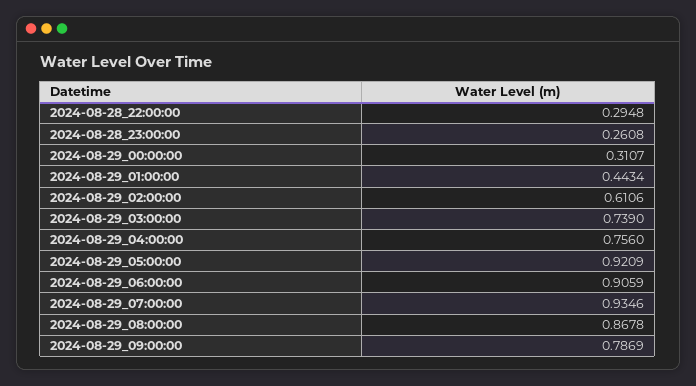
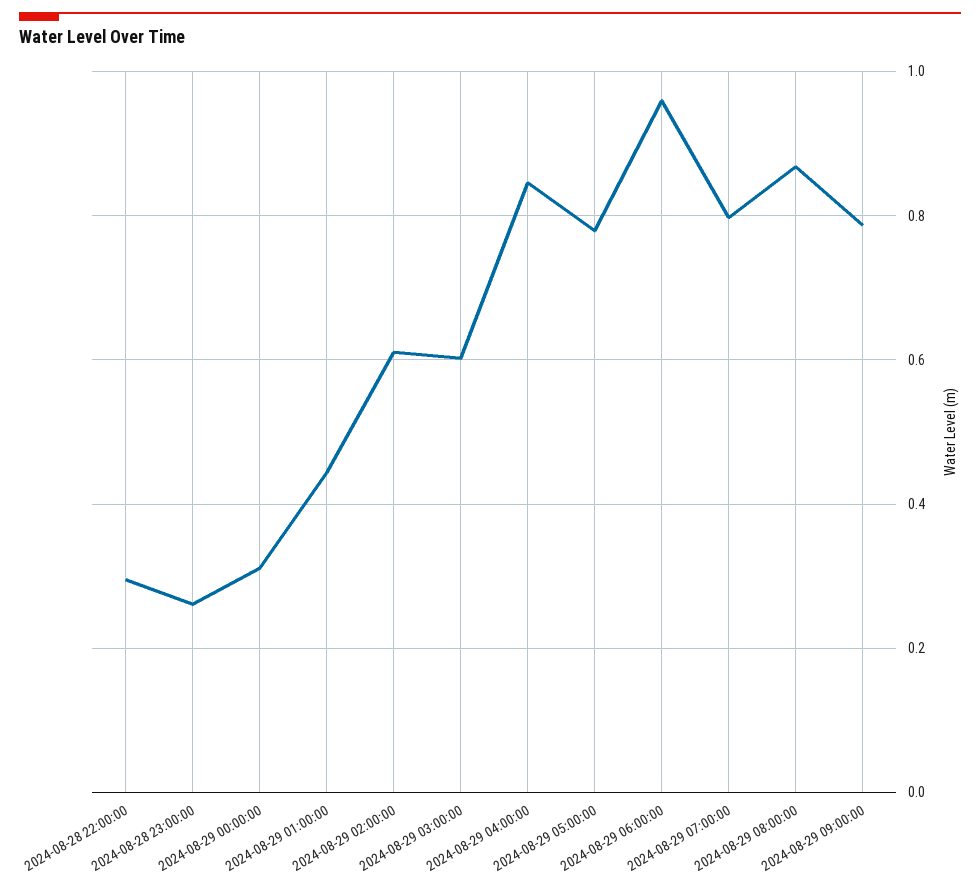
  {
    "2024-08-28_22:00:00": 0.2948,
    "2024-08-28_23:00:00": 0.2608,
    "2024-08-29_00:00:00": 0.3107,
    "2024-08-29_01:00:00": 0.4434,
    "2024-08-29_02:00:00": 0.6106,
-   "2024-08-29_03:00:00": 0.739,
+   "2024-08-29_03:00:00": 0.6,
-   "2024-08-29_04:00:00": 0.756,
+   "2024-08-29_04:00:00": 0.84,
-   "2024-08-29_05:00:00": 0.9209,
+   "2024-08-29_05:00:00": 0.78,
-   "2024-08-29_06:00:00": 0.9059,
+   "2024-08-29_06:00:00": 0.96,
-   "2024-08-29_07:00:00": 0.9346,
+   "2024-08-29_07:00:00": 0.8,
    "2024-08-29_08:00:00": 0.8678,
    "2024-08-29_09:00:00": 0.7869
  }

